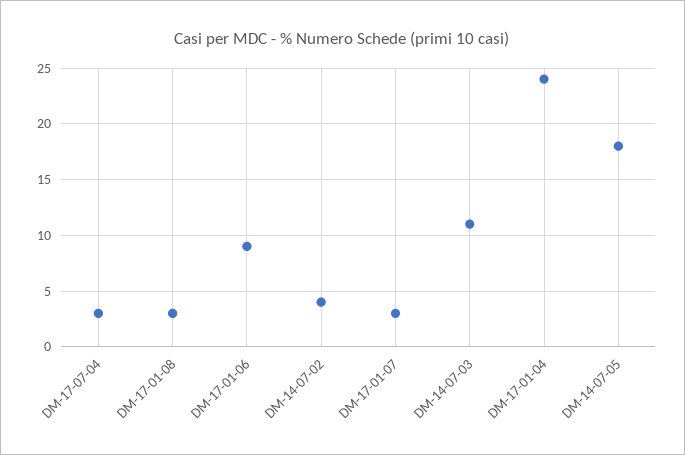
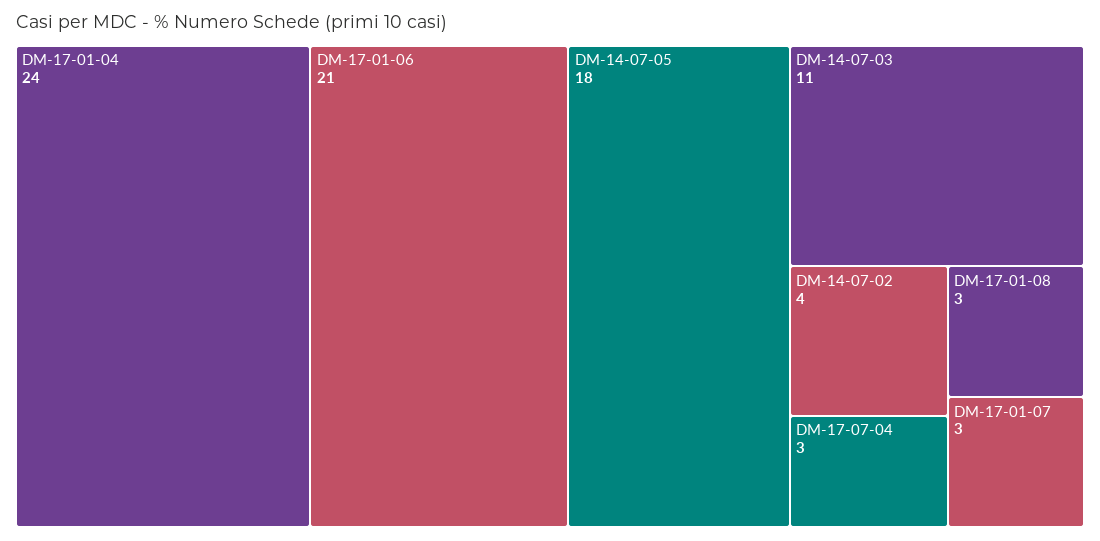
  {
    "DM-17-07-04": 3,
    "DM-17-01-08": 3,
-   "DM-17-01-06": 9,
+   "DM-17-01-06": 21,
    "DM-14-07-02": 4,
    "DM-17-01-07": 3,
    "DM-14-07-03": 11,
    "DM-17-01-04": 24,
    "DM-14-07-05": 18
  }

